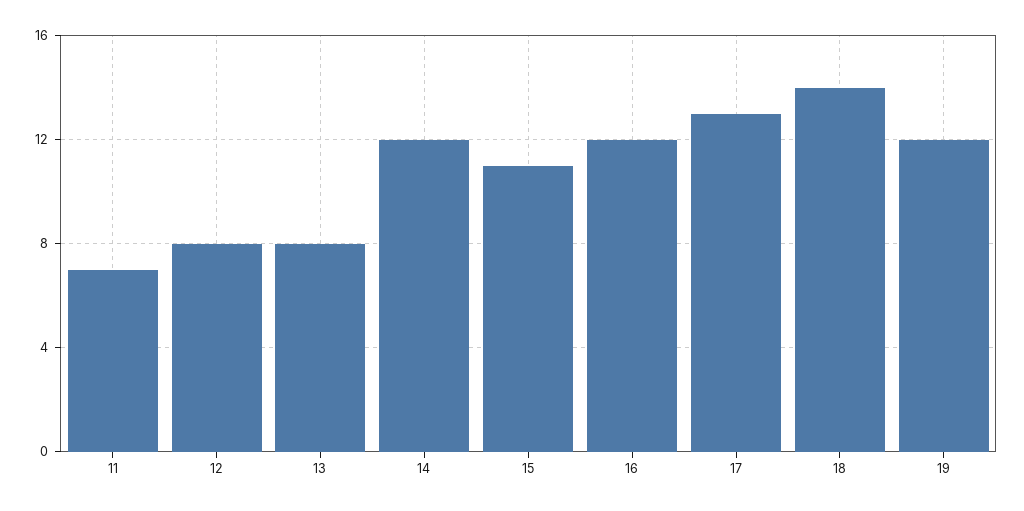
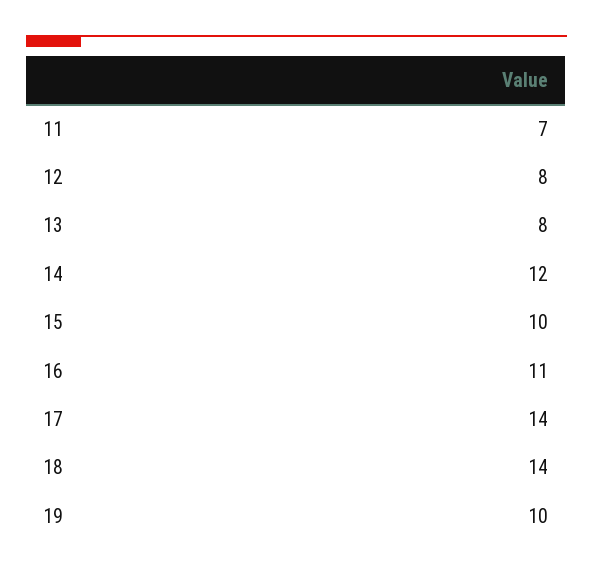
  {
    "11": 7,
    "12": 8,
    "13": 8,
    "14": 12,
-   "15": 11,
+   "15": 10,
-   "16": 12,
+   "16": 11,
-   "17": 13,
+   "17": 14,
    "18": 14,
-   "19": 12
+   "19": 10
  }

